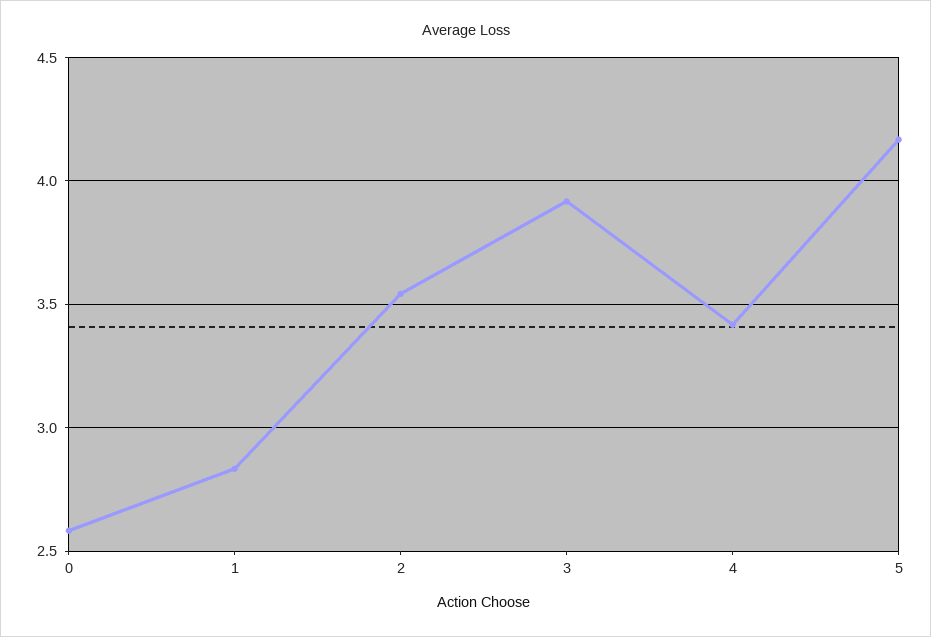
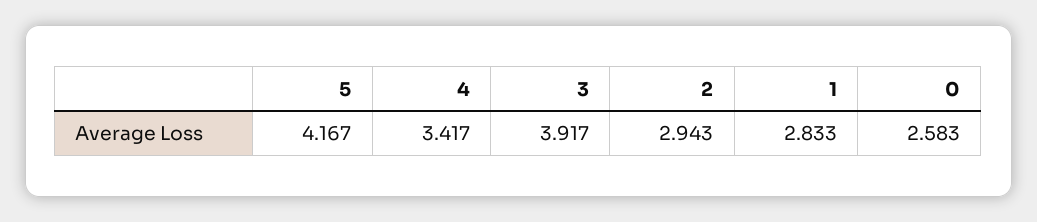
  {
    "0": 2.583,
    "1": 2.833,
-   "2": 3.55,
+   "2": 2.943,
    "3": 3.917,
    "4": 3.417,
    "5": 4.167
  }

